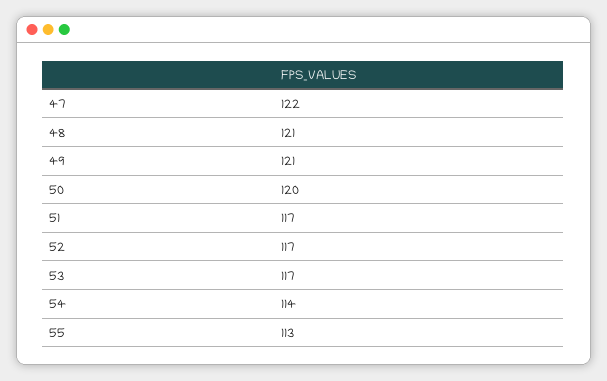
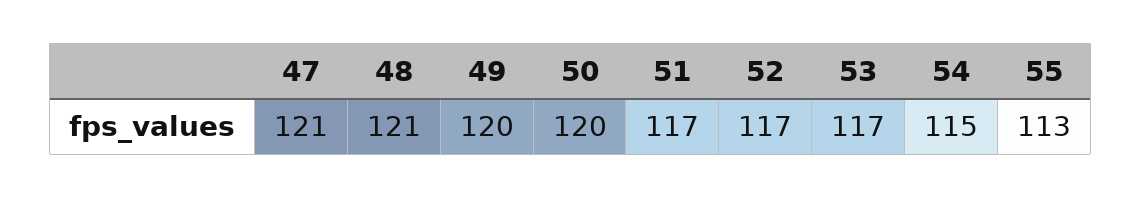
  {
-   "47": 122,
+   "47": 121,
    "48": 121,
-   "49": 121,
+   "49": 120,
    "50": 120,
    "51": 117,
    "52": 117,
    "53": 117,
-   "54": 114,
+   "54": 115,
    "55": 113
  }

